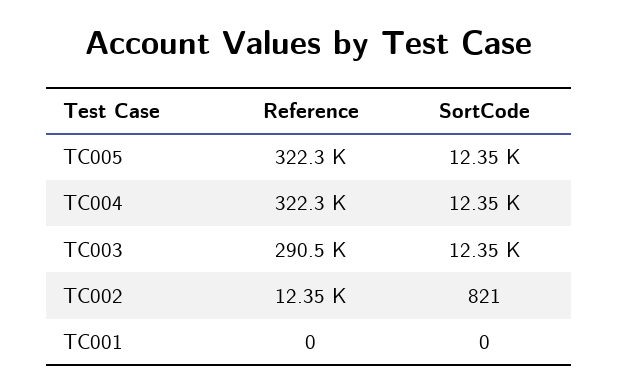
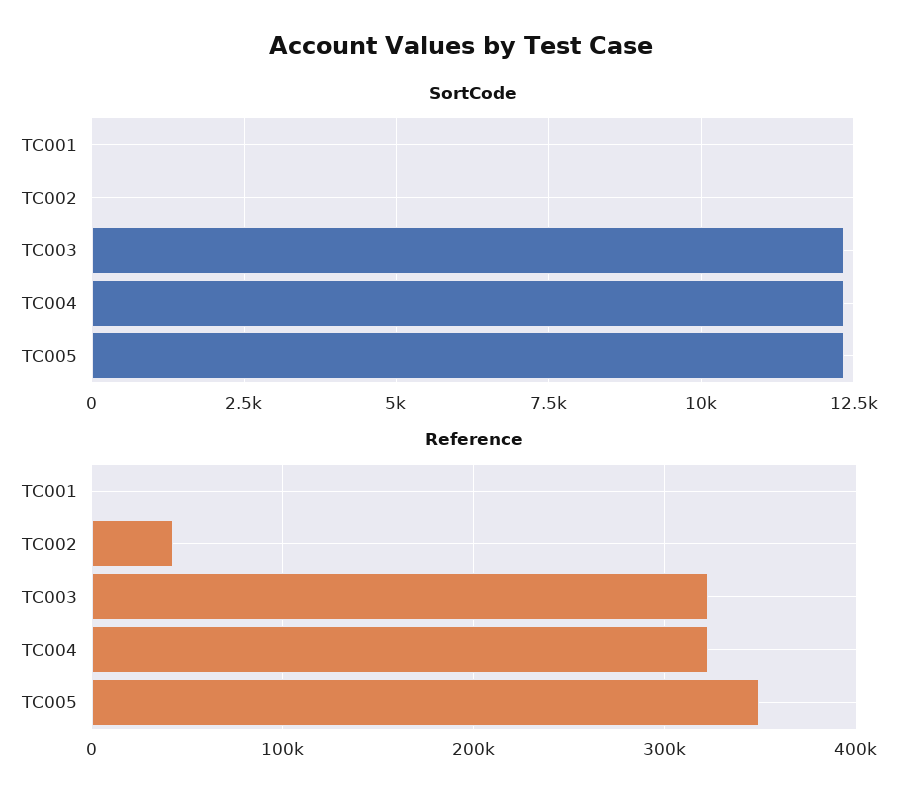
  {
    "Reference": {
-     "TC005": 322300,
+     "TC005": 350000,
      "TC004": 322300,
-     "TC003": 290500,
+     "TC003": 320000,
-     "TC002": 12350,
+     "TC002": 40000,
      "TC001": 0
    },
    "SortCode": {
      "TC005": 12350,
      "TC004": 12350,
      "TC003": 12350,
-     "TC002": 821,
+     "TC002": 0,
      "TC001": 0
    }
  }

